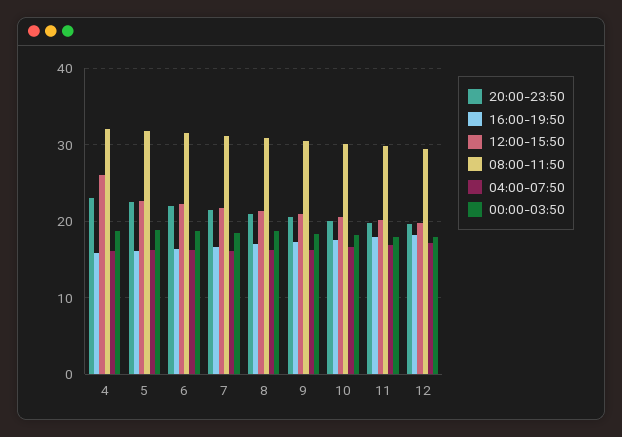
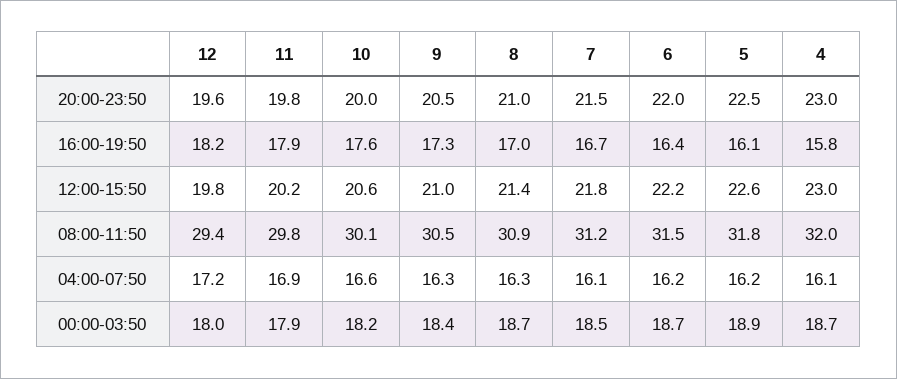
  {
    "20:00-23:50": {
      "4": 23,
      "5": 22.5,
      "6": 22,
      "7": 21.5,
      "8": 21,
      "9": 20.5,
      "10": 20,
      "11": 19.8,
      "12": 19.6
    },
    "16:00-19:50": {
      "4": 15.8,
      "5": 16.1,
      "6": 16.4,
      "7": 16.7,
      "8": 17,
      "9": 17.3,
      "10": 17.6,
      "11": 17.9,
      "12": 18.2
    },
    "12:00-15:50": {
-     "4": 26,
+     "4": 23,
      "5": 22.6,
      "6": 22.2,
      "7": 21.8,
      "8": 21.4,
      "9": 21,
      "10": 20.6,
      "11": 20.2,
      "12": 19.8
    },
    "08:00-11:50": {
      "4": 32,
      "5": 31.8,
      "6": 31.5,
      "7": 31.2,
      "8": 30.9,
      "9": 30.5,
      "10": 30.1,
      "11": 29.8,
      "12": 29.4
    },
    "04:00-07:50": {
      "4": 16.1,
      "5": 16.2,
      "6": 16.2,
      "7": 16.1,
      "8": 16.3,
      "9": 16.3,
      "10": 16.6,
      "11": 16.9,
      "12": 17.2
    },
    "00:00-03:50": {
      "4": 18.7,
      "5": 18.9,
      "6": 18.7,
      "7": 18.5,
      "8": 18.7,
      "9": 18.4,
      "10": 18.2,
      "11": 17.9,
      "12": 18
    }
  }

